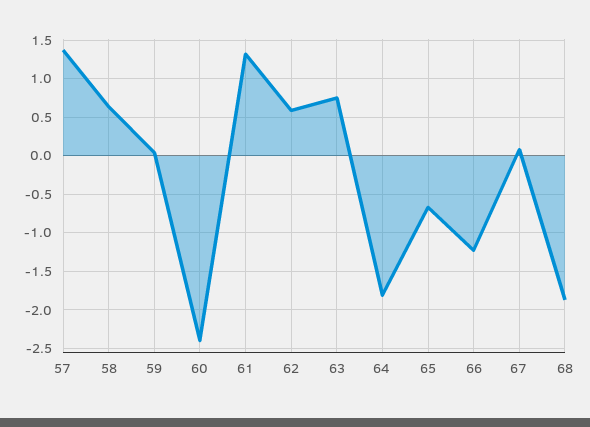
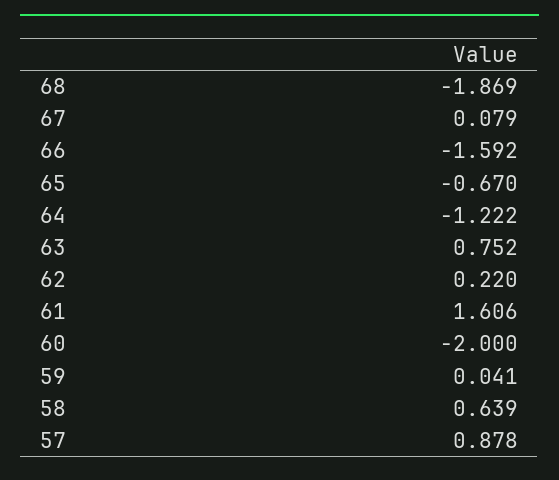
  {
-   "57": 1.4,
+   "57": 0.878,
    "58": 0.639,
    "59": 0.041,
-   "60": -2.4,
+   "60": -2,
-   "61": 1.3,
+   "61": 1.606,
-   "62": 0.6,
+   "62": 0.22,
    "63": 0.752,
-   "64": -1.8,
+   "64": -1.222,
    "65": -0.67,
-   "66": -1.2,
+   "66": -1.592,
    "67": 0.079,
    "68": -1.869
  }

